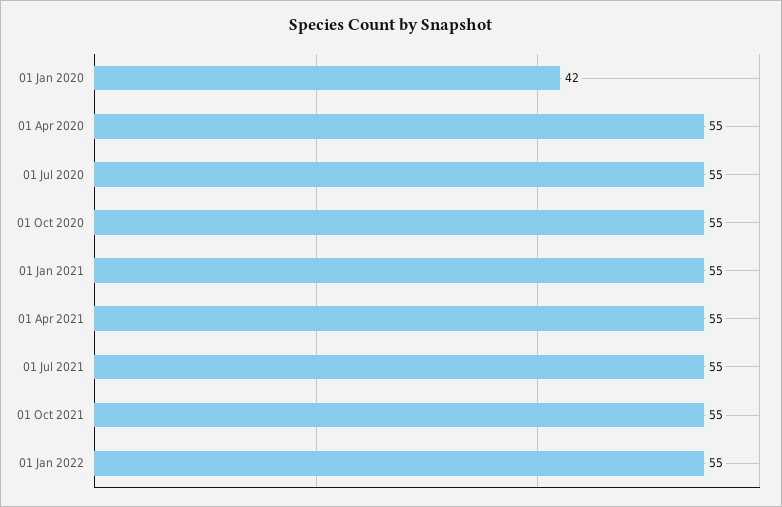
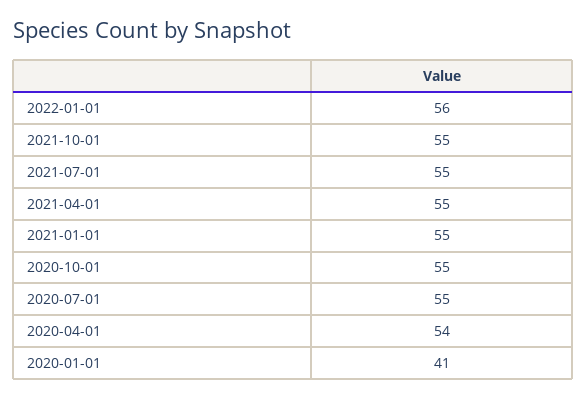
  {
-   "01 Jan 2020": 42,
+   "01 Jan 2020": 41,
-   "01 Apr 2020": 55,
+   "01 Apr 2020": 54,
    "01 Jul 2020": 55,
    "01 Oct 2020": 55,
    "01 Jan 2021": 55,
    "01 Apr 2021": 55,
    "01 Jul 2021": 55,
    "01 Oct 2021": 55,
-   "01 Jan 2022": 55
+   "01 Jan 2022": 56
  }

